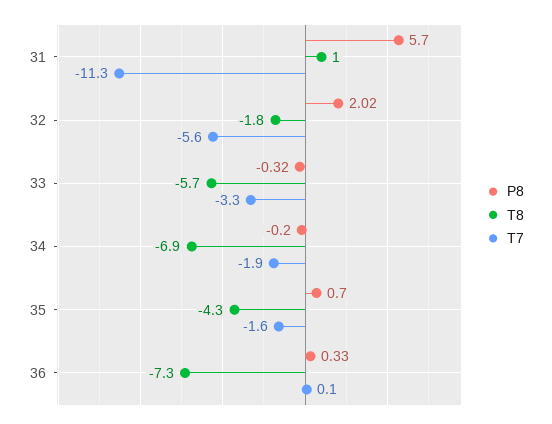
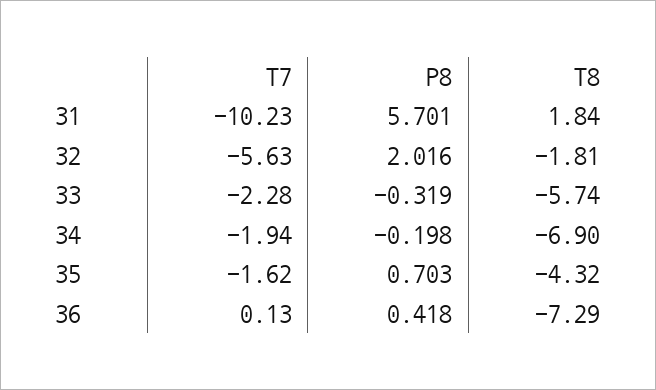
  {
    "P8": {
      "31": 5.701,
      "32": 2.016,
      "33": -0.319,
      "34": -0.198,
      "35": 0.703,
-     "36": 0.33
+     "36": 0.418
    },
    "T8": {
-     "31": 1,
+     "31": 1.84,
      "32": -1.81,
      "33": -5.74,
      "34": -6.9,
      "35": -4.32,
      "36": -7.29
    },
    "T7": {
-     "31": -11.3,
+     "31": -10.23,
      "32": -5.63,
-     "33": -3.3,
+     "33": -2.28,
      "34": -1.94,
      "35": -1.62,
      "36": 0.13
    }
  }

